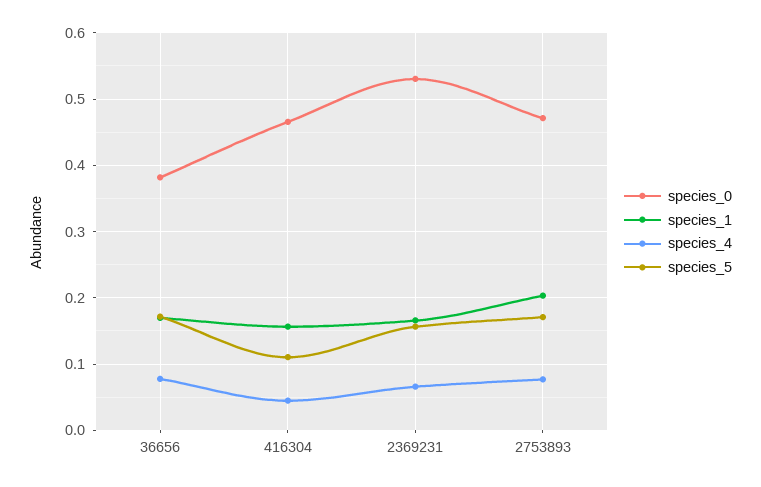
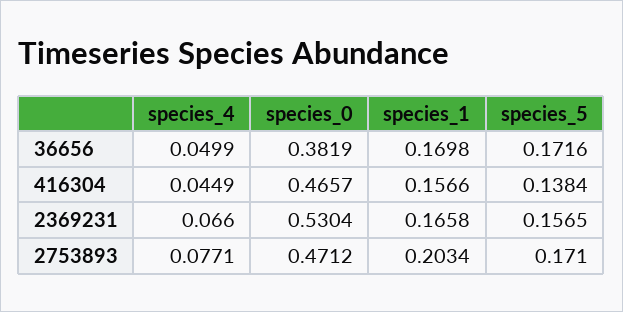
  {
    "species_0": {
      "36656": 0.3819,
      "416304": 0.4657,
      "2369231": 0.5304,
      "2753893": 0.4712
    },
    "species_1": {
      "36656": 0.1698,
      "416304": 0.1566,
      "2369231": 0.1658,
      "2753893": 0.2034
    },
    "species_4": {
-     "36656": 0.08,
+     "36656": 0.0499,
      "416304": 0.0449,
      "2369231": 0.066,
      "2753893": 0.0771
    },
    "species_5": {
      "36656": 0.1716,
-     "416304": 0.11,
+     "416304": 0.1384,
      "2369231": 0.1565,
      "2753893": 0.171
    }
  }

